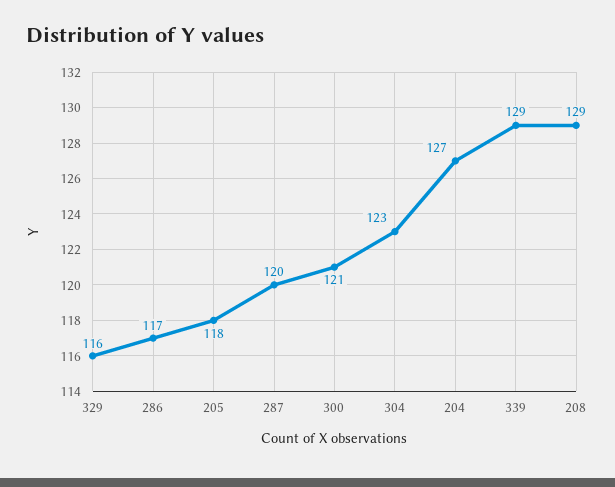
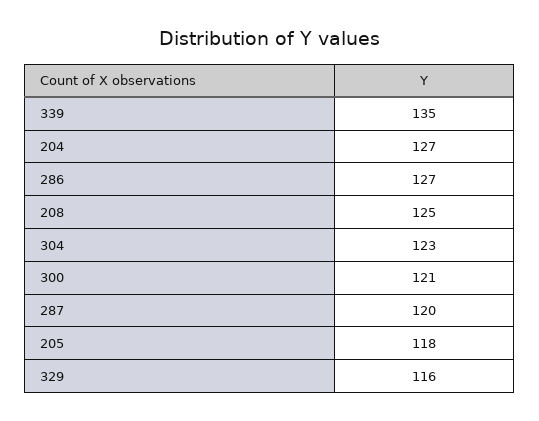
  {
    "329": 116,
-   "286": 117,
+   "286": 127,
    "205": 118,
    "287": 120,
    "300": 121,
    "304": 123,
    "204": 127,
-   "339": 129,
+   "339": 135,
-   "208": 129
+   "208": 125
  }

